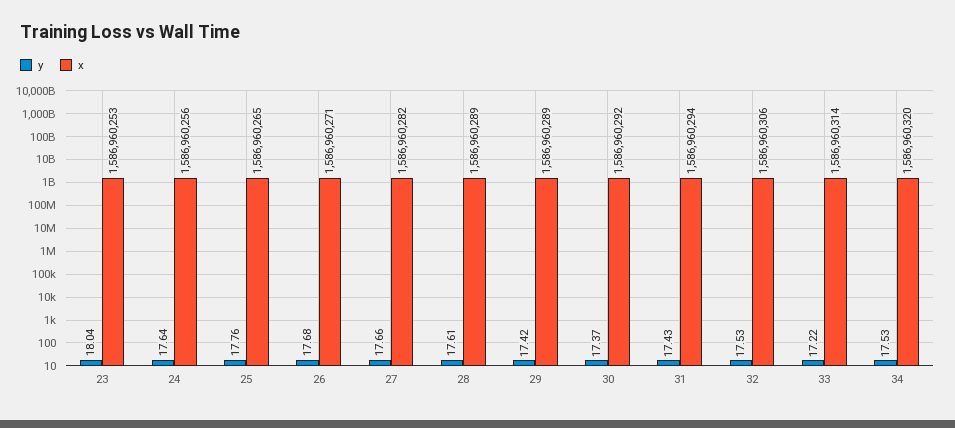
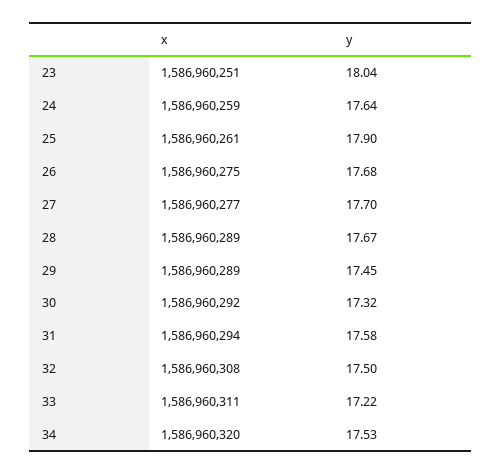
  {
    "y": {
      "23": 18.04,
      "24": 17.64,
-     "25": 17.76,
+     "25": 17.9,
      "26": 17.68,
-     "27": 17.66,
+     "27": 17.7,
-     "28": 17.61,
+     "28": 17.67,
-     "29": 17.42,
+     "29": 17.45,
-     "30": 17.37,
+     "30": 17.32,
-     "31": 17.43,
+     "31": 17.58,
-     "32": 17.53,
+     "32": 17.5,
      "33": 17.22,
      "34": 17.53
    },
    "x": {
-     "23": 1586960253,
+     "23": 1586960251,
-     "24": 1586960256,
+     "24": 1586960259,
-     "25": 1586960265,
+     "25": 1586960261,
-     "26": 1586960271,
+     "26": 1586960275,
-     "27": 1586960282,
+     "27": 1586960277,
      "28": 1586960289,
      "29": 1586960289,
      "30": 1586960292,
      "31": 1586960294,
-     "32": 1586960306,
+     "32": 1586960308,
-     "33": 1586960314,
+     "33": 1586960311,
      "34": 1586960320
    }
  }

